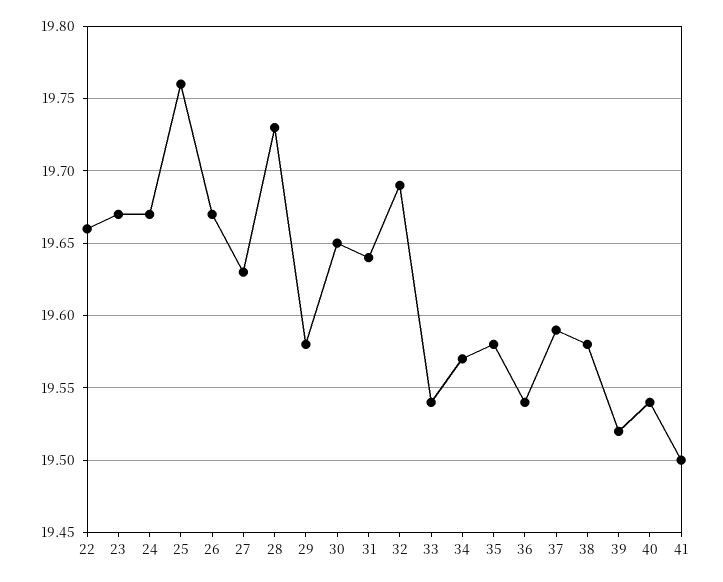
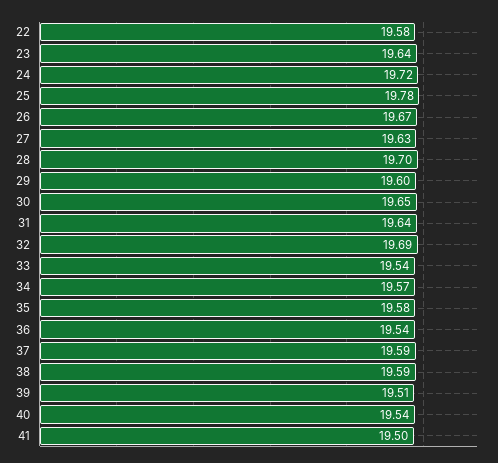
  {
-   "22": 19.66,
+   "22": 19.58,
-   "23": 19.67,
+   "23": 19.64,
-   "24": 19.67,
+   "24": 19.72,
-   "25": 19.76,
+   "25": 19.78,
    "26": 19.67,
    "27": 19.63,
-   "28": 19.73,
+   "28": 19.7,
-   "29": 19.58,
+   "29": 19.6,
    "30": 19.65,
    "31": 19.64,
    "32": 19.69,
    "33": 19.54,
    "34": 19.57,
    "35": 19.58,
    "36": 19.54,
    "37": 19.59,
-   "38": 19.58,
+   "38": 19.59,
-   "39": 19.52,
+   "39": 19.51,
    "40": 19.54,
    "41": 19.5
  }

